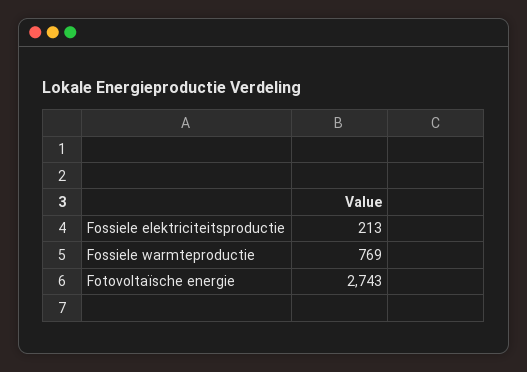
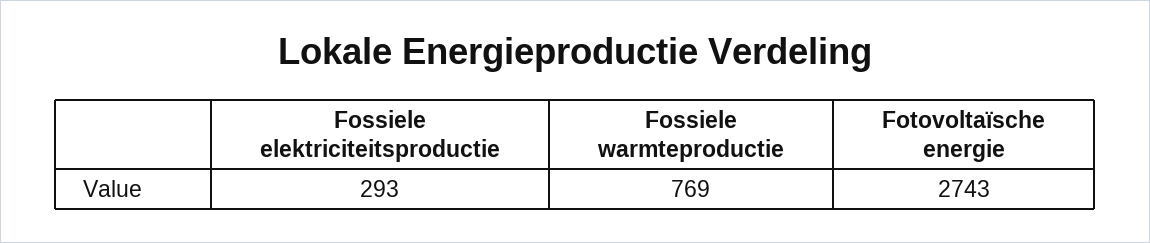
  {
-   "Fossiele elektriciteitsproductie": 213,
+   "Fossiele elektriciteitsproductie": 293,
    "Fossiele warmteproductie": 769,
    "Fotovoltaïsche energie": 2743
  }

